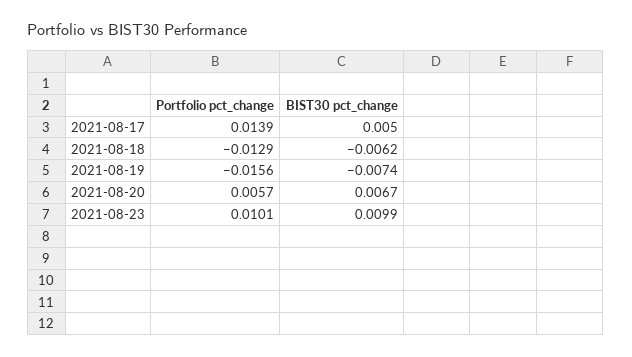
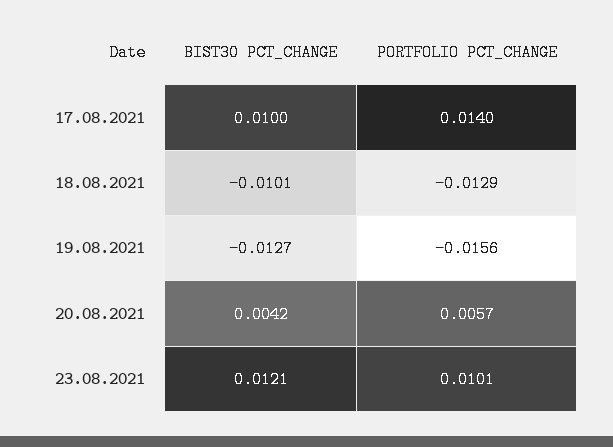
  {
    "Portfolio pct_change": {
-     "2021-08-17": 0.0139,
+     "2021-08-17": 0.014,
      "2021-08-18": -0.0129,
      "2021-08-19": -0.0156,
      "2021-08-20": 0.0057,
      "2021-08-23": 0.0101
    },
    "BIST30 pct_change": {
-     "2021-08-17": 0.005,
+     "2021-08-17": 0.01,
-     "2021-08-18": -0.0062,
+     "2021-08-18": -0.0101,
-     "2021-08-19": -0.0074,
+     "2021-08-19": -0.0127,
-     "2021-08-20": 0.0067,
+     "2021-08-20": 0.0042,
-     "2021-08-23": 0.0099
+     "2021-08-23": 0.0121
    }
  }

